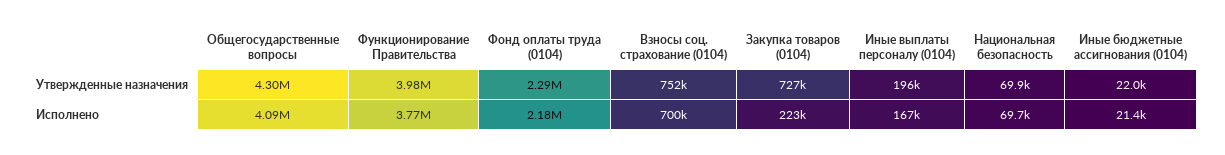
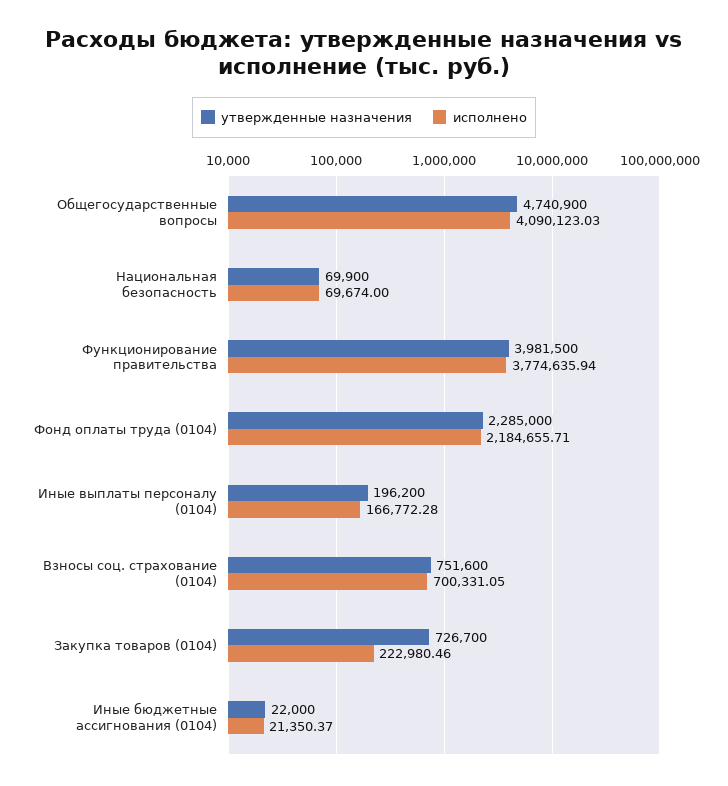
  {
    "Утвержденные назначения": {
-     "Общегосударственные вопросы": 4300000,
+     "Общегосударственные вопросы": 4740900,
      "Функционирование Правительства": 3981500,
      "Фонд оплаты труда (0104)": 2285000,
      "Взносы соц. страхование (0104)": 751600,
      "Закупка товаров (0104)": 726700,
      "Иные выплаты персоналу (0104)": 196200,
      "Национальная безопасность": 69900,
      "Иные бюджетные ассигнования (0104)": 22000
    },
    "Исполнено": {
      "Общегосударственные вопросы": 4090123.03,
      "Функционирование Правительства": 3774635.94,
      "Фонд оплаты труда (0104)": 2184655.71,
      "Взносы соц. страхование (0104)": 700331.05,
      "Закупка товаров (0104)": 222980.46,
      "Иные выплаты персоналу (0104)": 166772.28,
      "Национальная безопасность": 69674,
      "Иные бюджетные ассигнования (0104)": 21350.37
    }
  }

